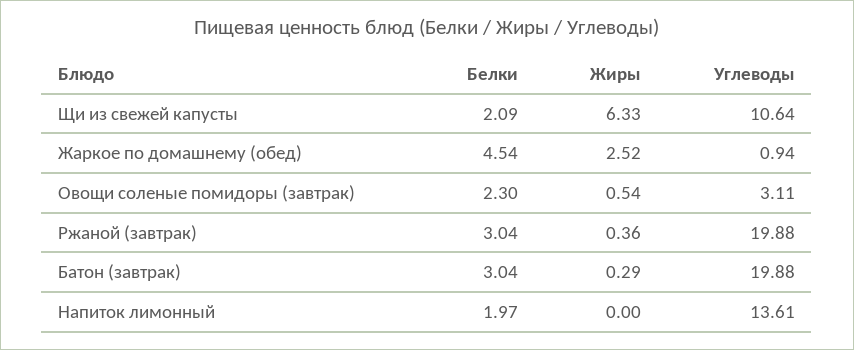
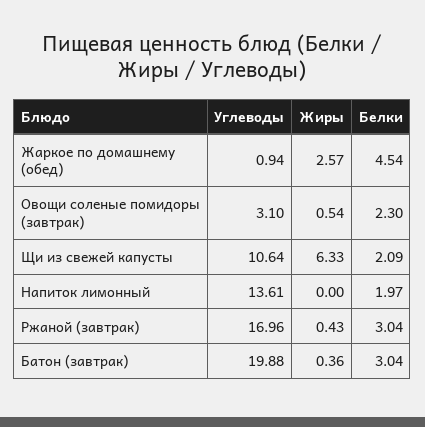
  {
    "Белки": {
      "Щи из свежей капусты": 2.09,
      "Жаркое по домашнему (обед)": 4.54,
      "Овощи соленые помидоры (завтрак)": 2.3,
      "Ржаной (завтрак)": 3.04,
      "Батон (завтрак)": 3.04,
      "Напиток лимонный": 1.97
    },
    "Жиры": {
      "Щи из свежей капусты": 6.33,
-     "Жаркое по домашнему (обед)": 2.52,
+     "Жаркое по домашнему (обед)": 2.57,
      "Овощи соленые помидоры (завтрак)": 0.54,
-     "Ржаной (завтрак)": 0.36,
+     "Ржаной (завтрак)": 0.43,
-     "Батон (завтрак)": 0.29,
+     "Батон (завтрак)": 0.36,
      "Напиток лимонный": 0
    },
    "Углеводы": {
      "Щи из свежей капусты": 10.64,
      "Жаркое по домашнему (обед)": 0.94,
-     "Овощи соленые помидоры (завтрак)": 3.11,
+     "Овощи соленые помидоры (завтрак)": 3.1,
-     "Ржаной (завтрак)": 19.88,
+     "Ржаной (завтрак)": 16.96,
      "Батон (завтрак)": 19.88,
      "Напиток лимонный": 13.61
    }
  }

